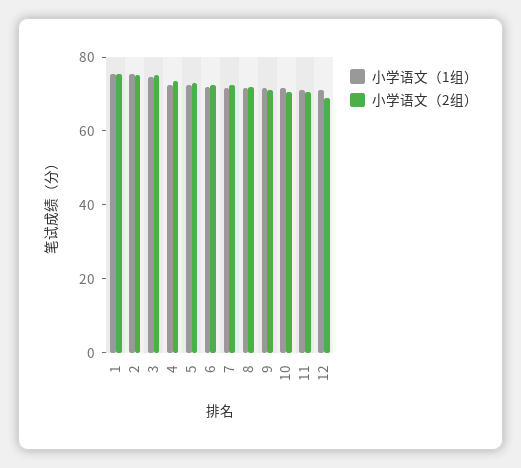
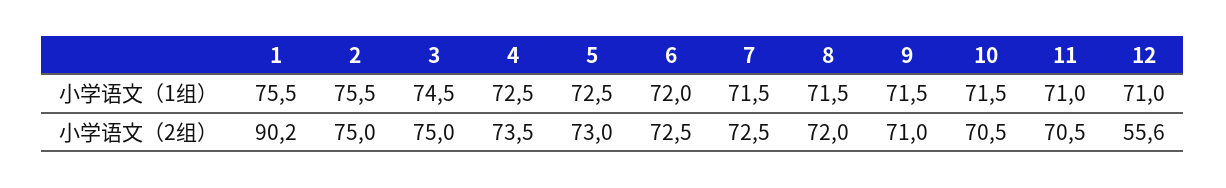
  {
    "小学语文（1组）": {
      "1": 75.5,
      "2": 75.5,
      "3": 74.5,
      "4": 72.5,
      "5": 72.5,
      "6": 72,
      "7": 71.5,
      "8": 71.5,
      "9": 71.5,
      "10": 71.5,
      "11": 71,
      "12": 71
    },
    "小学语文（2组）": {
-     "1": 75,
+     "1": 90.2,
      "2": 75,
      "3": 75,
      "4": 73.5,
      "5": 73,
      "6": 72.5,
      "7": 72.5,
      "8": 72,
      "9": 71,
      "10": 70.5,
      "11": 70.5,
-     "12": 70
+     "12": 55.6
    }
  }

